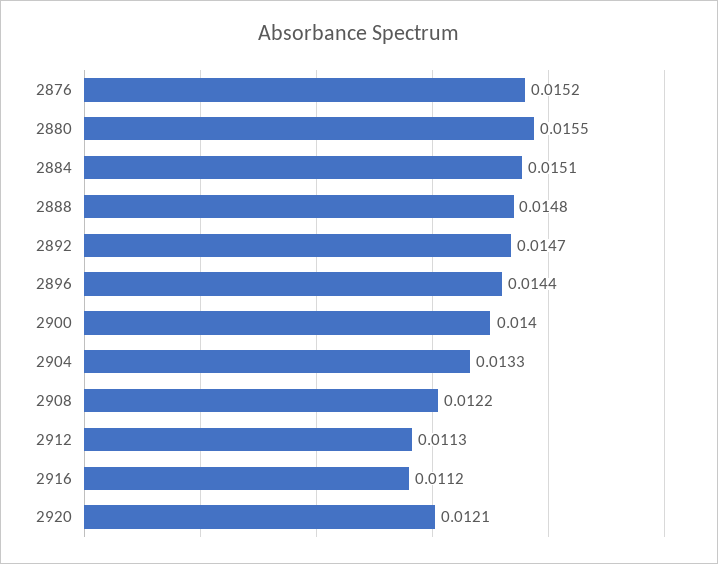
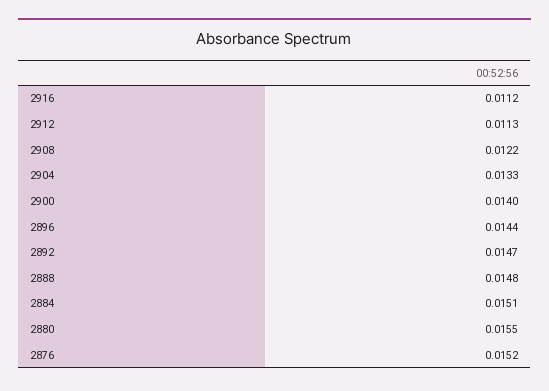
  {
    "2876": 0.0152,
    "2880": 0.0155,
    "2884": 0.0151,
    "2888": 0.0148,
    "2892": 0.0147,
    "2896": 0.0144,
    "2900": 0.014,
    "2904": 0.0133,
    "2908": 0.0122,
    "2912": 0.0113,
-   "2916": 0.0112,
+   "2916": 0.0112
-   "2920": 0.0121
  }

